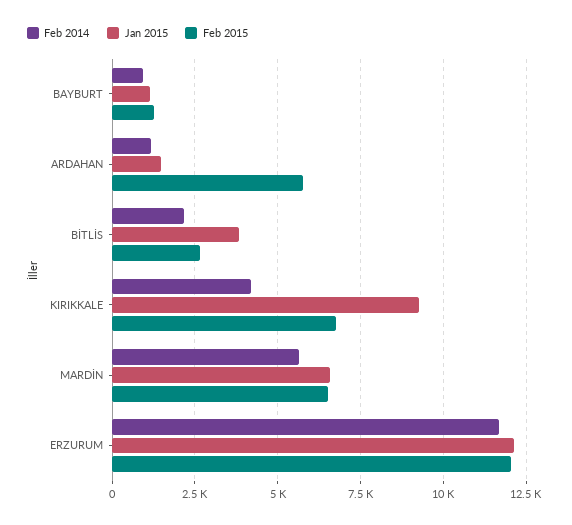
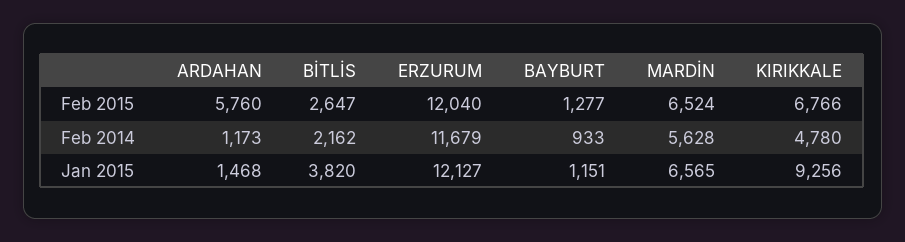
  {
    "Feb 2014": {
      "BAYBURT": 933,
      "ARDAHAN": 1173,
      "BİTLİS": 2162,
-     "KIRIKKALE": 4250,
+     "KIRIKKALE": 4780,
      "MARDİN": 5628,
      "ERZURUM": 11679
    },
    "Jan 2015": {
      "BAYBURT": 1151,
      "ARDAHAN": 1468,
      "BİTLİS": 3820,
      "KIRIKKALE": 9256,
      "MARDİN": 6565,
      "ERZURUM": 12127
    },
    "Feb 2015": {
      "BAYBURT": 1277,
      "ARDAHAN": 5760,
      "BİTLİS": 2647,
      "KIRIKKALE": 6766,
      "MARDİN": 6524,
      "ERZURUM": 12040
    }
  }

